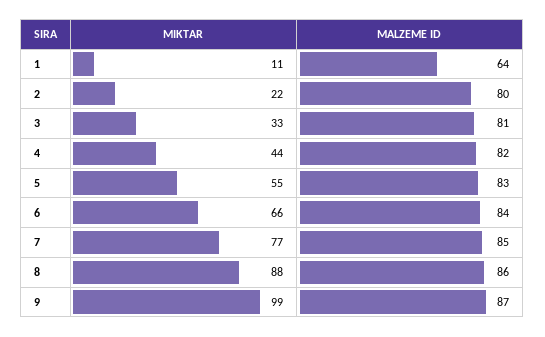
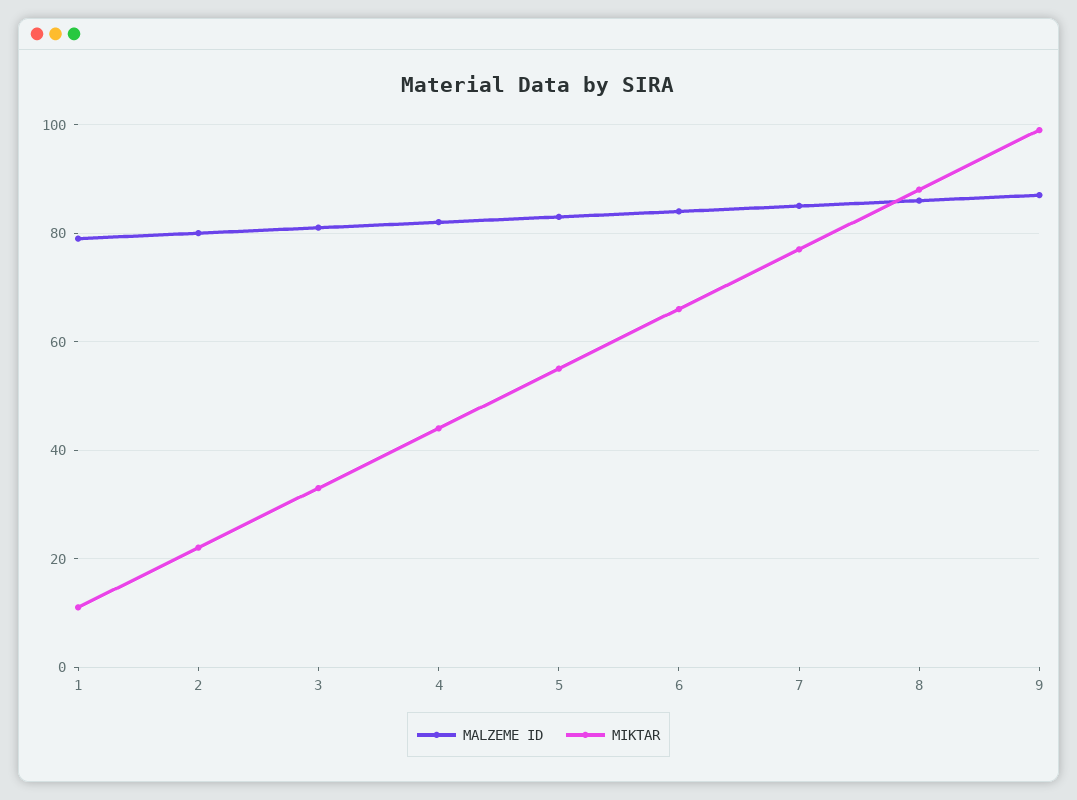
  {
    "MIKTAR": {
      "1": 11,
      "2": 22,
      "3": 33,
      "4": 44,
      "5": 55,
      "6": 66,
      "7": 77,
      "8": 88,
      "9": 99
    },
    "MALZEME ID": {
-     "1": 64,
+     "1": 80,
      "2": 80,
      "3": 81,
      "4": 82,
      "5": 83,
      "6": 84,
      "7": 85,
      "8": 86,
      "9": 87
    }
  }

